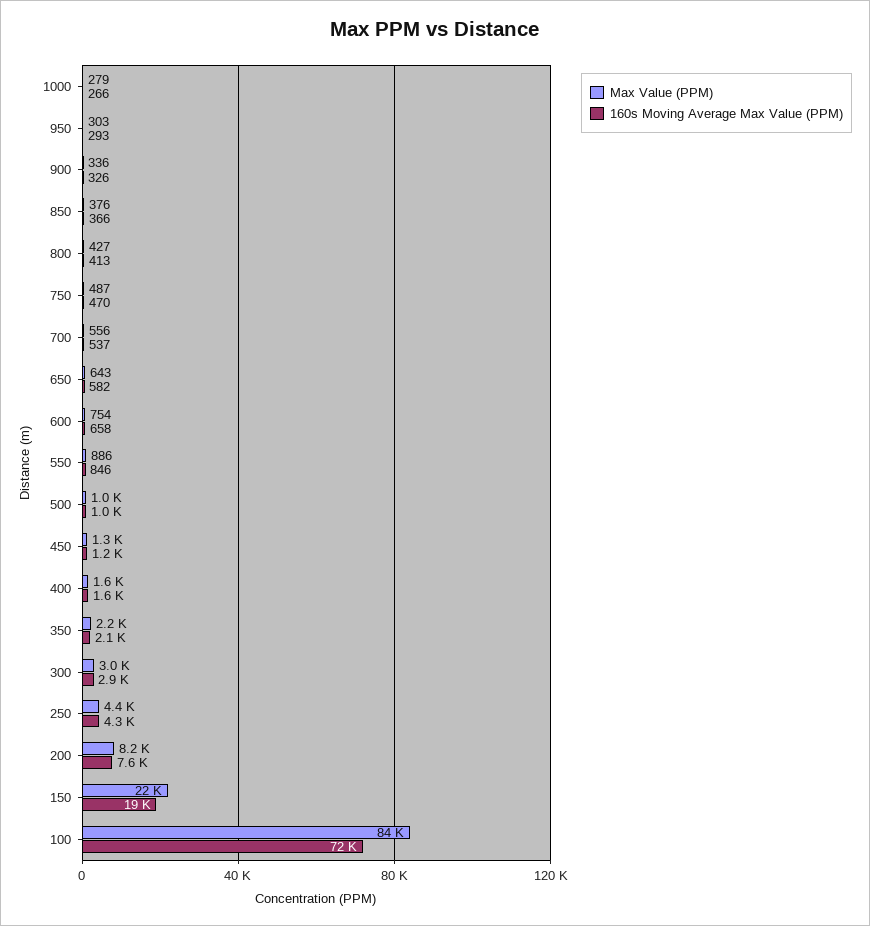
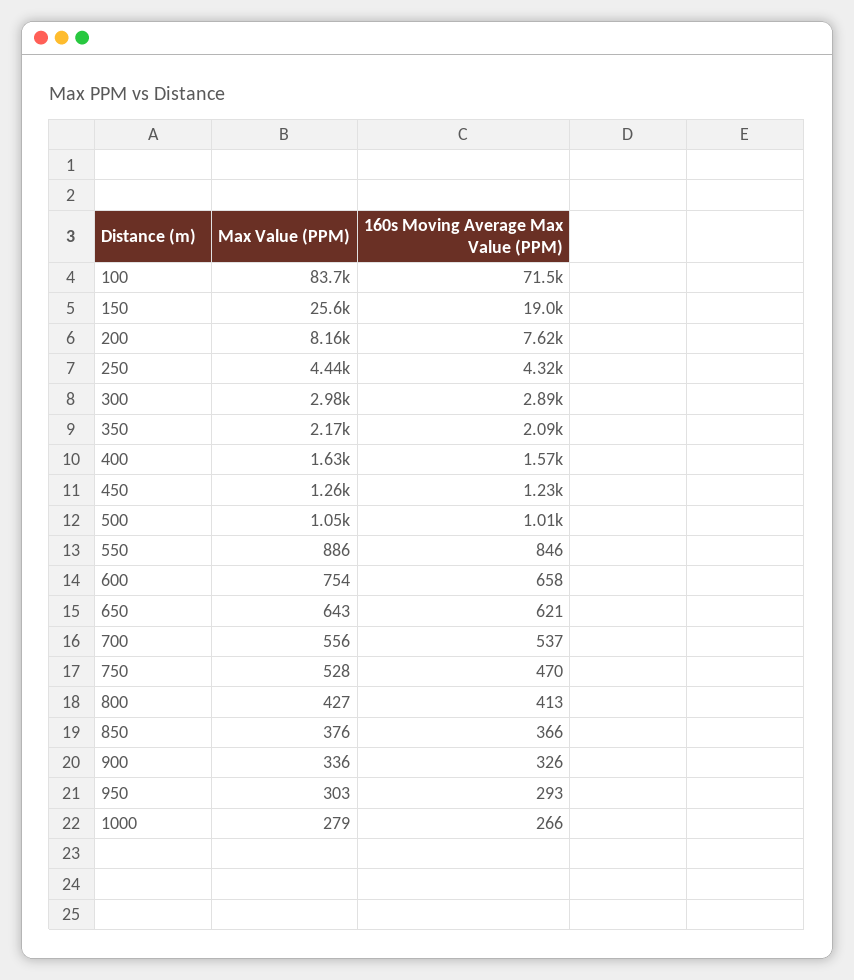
  {
    "Max Value (PPM)": {
      "1000": 279,
      "950": 303,
      "900": 336,
      "850": 376,
      "800": 427,
-     "750": 487,
+     "750": 528,
      "700": 556,
      "650": 643,
      "600": 754,
      "550": 886,
      "500": 1050,
      "450": 1260,
      "400": 1630,
      "350": 2170,
      "300": 2980,
      "250": 4440,
      "200": 8160,
-     "150": 22000,
+     "150": 25600,
      "100": 83700
    },
    "160s Moving Average Max Value (PPM)": {
      "1000": 266,
      "950": 293,
      "900": 326,
      "850": 366,
      "800": 413,
      "750": 470,
      "700": 537,
-     "650": 582,
+     "650": 621,
      "600": 658,
      "550": 846,
      "500": 1010,
      "450": 1230,
      "400": 1570,
      "350": 2090,
      "300": 2890,
      "250": 4320,
      "200": 7620,
      "150": 19000,
      "100": 71500
    }
  }

